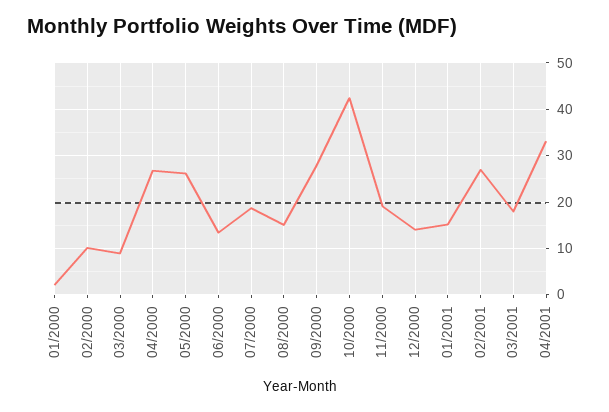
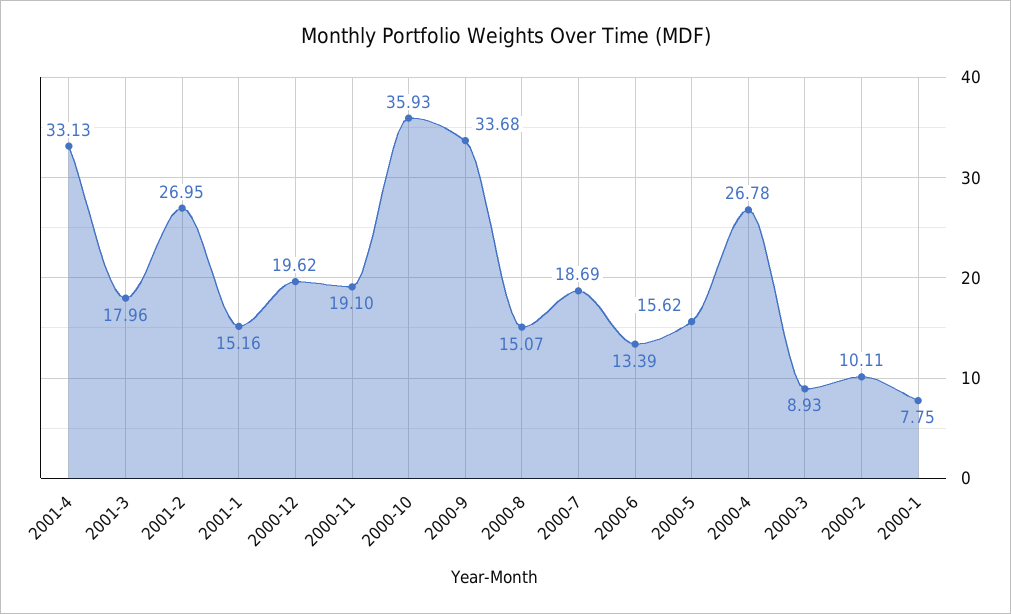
  {
-   "01/2000": 2,
+   "01/2000": 7.75,
    "02/2000": 10.11,
    "03/2000": 8.93,
    "04/2000": 26.78,
-   "05/2000": 26,
+   "05/2000": 15.62,
    "06/2000": 13.39,
    "07/2000": 18.69,
    "08/2000": 15.07,
-   "09/2000": 28,
+   "09/2000": 33.68,
-   "10/2000": 42,
+   "10/2000": 35.93,
    "11/2000": 19.1,
-   "12/2000": 14,
+   "12/2000": 19.62,
    "01/2001": 15.16,
    "02/2001": 26.95,
    "03/2001": 17.96,
    "04/2001": 33.13
  }

